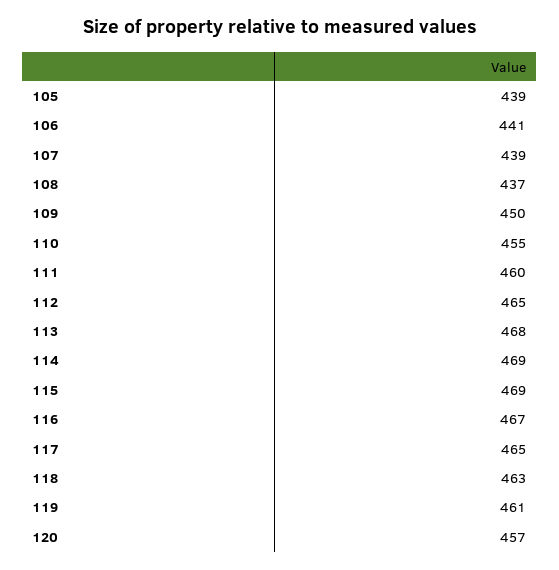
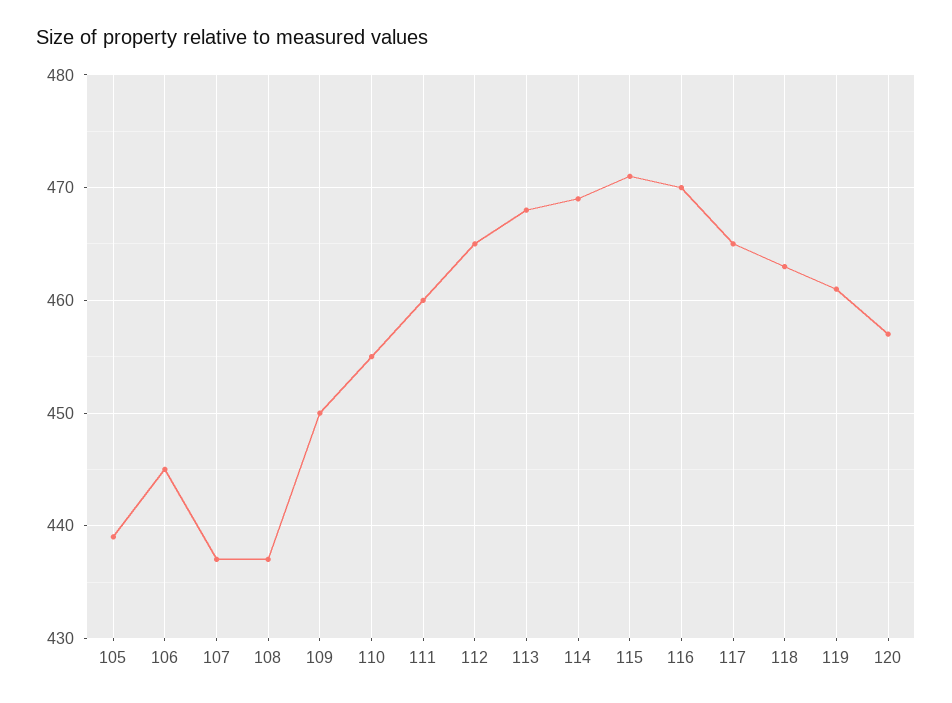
  {
    "105": 439,
-   "106": 441,
+   "106": 445,
-   "107": 439,
+   "107": 437,
    "108": 437,
    "109": 450,
    "110": 455,
    "111": 460,
    "112": 465,
    "113": 468,
    "114": 469,
-   "115": 469,
+   "115": 471,
-   "116": 467,
+   "116": 470,
    "117": 465,
    "118": 463,
    "119": 461,
    "120": 457
  }

